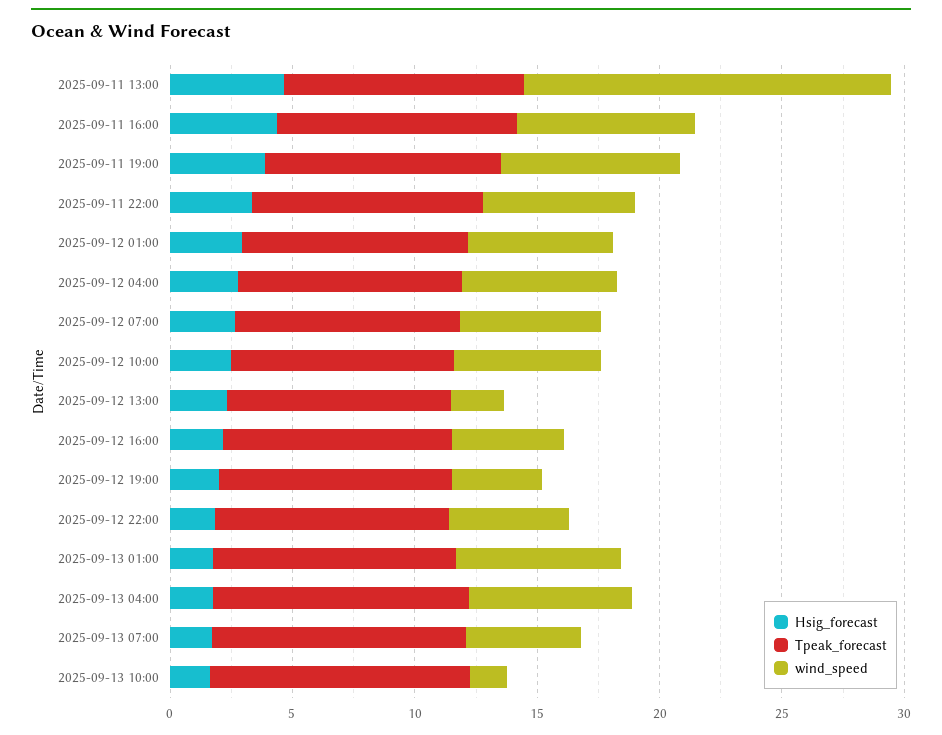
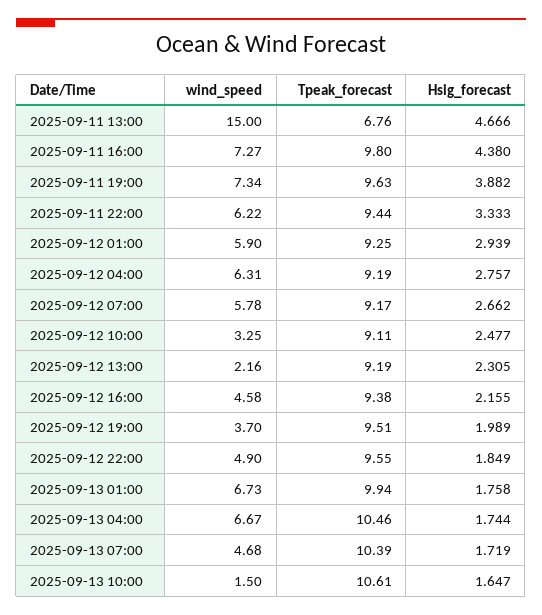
  {
    "Hsig_forecast": {
      "2025-09-11 13:00": 4.666,
      "2025-09-11 16:00": 4.38,
      "2025-09-11 19:00": 3.882,
      "2025-09-11 22:00": 3.333,
      "2025-09-12 01:00": 2.939,
      "2025-09-12 04:00": 2.757,
      "2025-09-12 07:00": 2.662,
      "2025-09-12 10:00": 2.477,
      "2025-09-12 13:00": 2.305,
      "2025-09-12 16:00": 2.155,
      "2025-09-12 19:00": 1.989,
      "2025-09-12 22:00": 1.849,
      "2025-09-13 01:00": 1.758,
      "2025-09-13 04:00": 1.744,
      "2025-09-13 07:00": 1.719,
      "2025-09-13 10:00": 1.647
    },
    "Tpeak_forecast": {
-     "2025-09-11 13:00": 10,
+     "2025-09-11 13:00": 6.76,
      "2025-09-11 16:00": 9.8,
      "2025-09-11 19:00": 9.63,
      "2025-09-11 22:00": 9.44,
      "2025-09-12 01:00": 9.25,
      "2025-09-12 04:00": 9.19,
      "2025-09-12 07:00": 9.17,
      "2025-09-12 10:00": 9.11,
      "2025-09-12 13:00": 9.19,
      "2025-09-12 16:00": 9.38,
      "2025-09-12 19:00": 9.51,
      "2025-09-12 22:00": 9.55,
      "2025-09-13 01:00": 9.94,
      "2025-09-13 04:00": 10.46,
      "2025-09-13 07:00": 10.39,
      "2025-09-13 10:00": 10.61
    },
    "wind_speed": {
      "2025-09-11 13:00": 15,
      "2025-09-11 16:00": 7.27,
      "2025-09-11 19:00": 7.34,
      "2025-09-11 22:00": 6.22,
      "2025-09-12 01:00": 5.9,
      "2025-09-12 04:00": 6.31,
      "2025-09-12 07:00": 5.78,
-     "2025-09-12 10:00": 6,
+     "2025-09-12 10:00": 3.25,
      "2025-09-12 13:00": 2.16,
      "2025-09-12 16:00": 4.58,
      "2025-09-12 19:00": 3.7,
      "2025-09-12 22:00": 4.9,
      "2025-09-13 01:00": 6.73,
      "2025-09-13 04:00": 6.67,
      "2025-09-13 07:00": 4.68,
      "2025-09-13 10:00": 1.5
    }
  }

